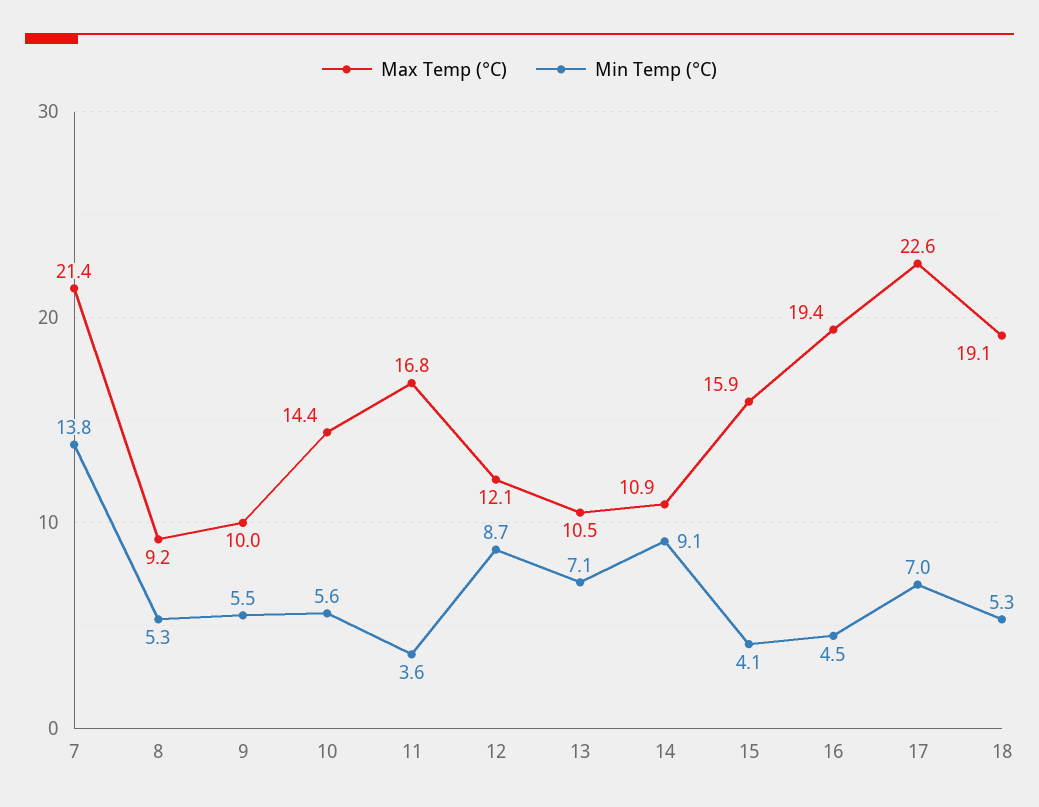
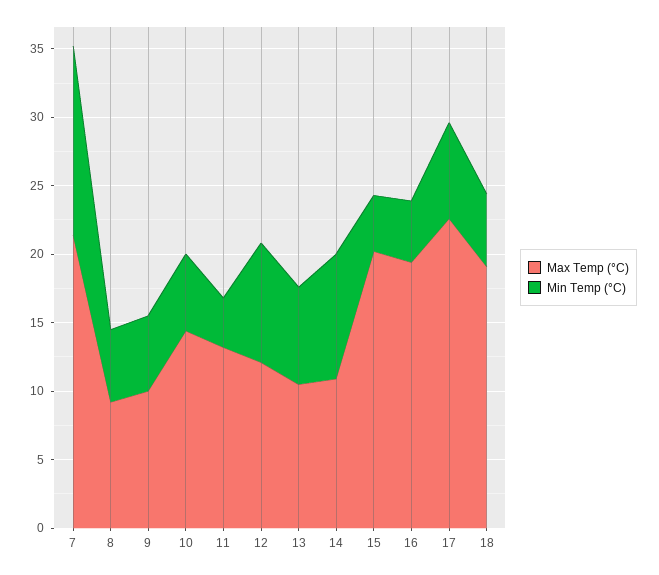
  {
    "Max Temp (°C)": {
      "7": 21.4,
      "8": 9.2,
      "9": 10,
      "10": 14.4,
-     "11": 16.8,
+     "11": 13,
      "12": 12.1,
      "13": 10.5,
      "14": 10.9,
-     "15": 15.9,
+     "15": 20,
      "16": 19.4,
      "17": 22.6,
      "18": 19.1
    },
    "Min Temp (°C)": {
      "7": 13.8,
      "8": 5.3,
      "9": 5.5,
      "10": 5.6,
      "11": 3.6,
      "12": 8.7,
      "13": 7.1,
      "14": 9.1,
      "15": 4.1,
      "16": 4.5,
      "17": 7,
      "18": 5.3
    }
  }

